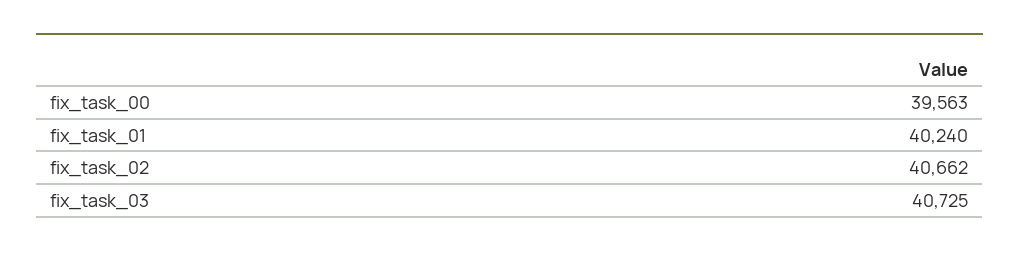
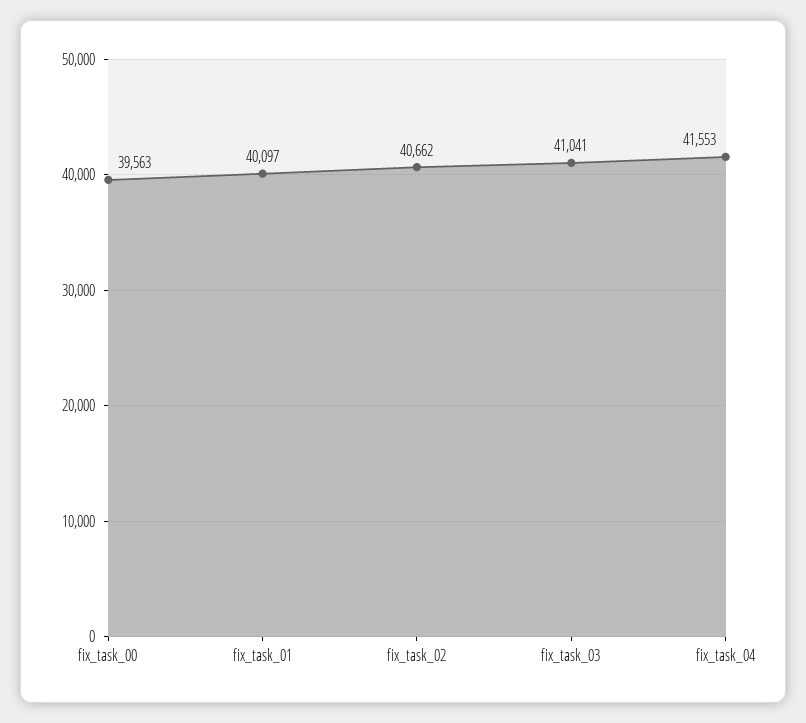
  {
    "fix_task_00": 39563,
-   "fix_task_01": 40240,
+   "fix_task_01": 40097,
    "fix_task_02": 40662,
-   "fix_task_03": 40725
+   "fix_task_03": 41041,
+   "fix_task_04": 41553
  }

